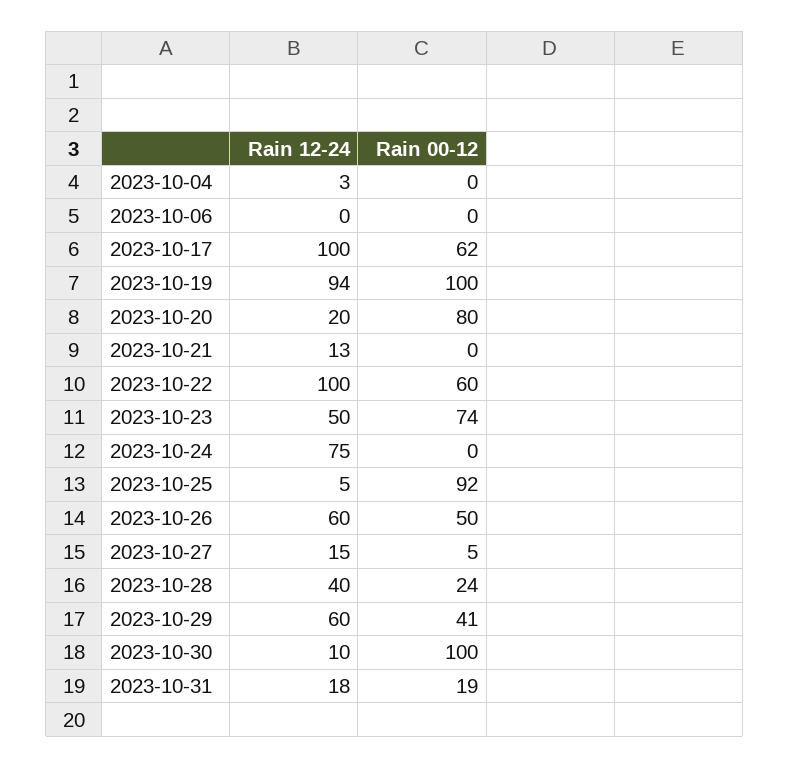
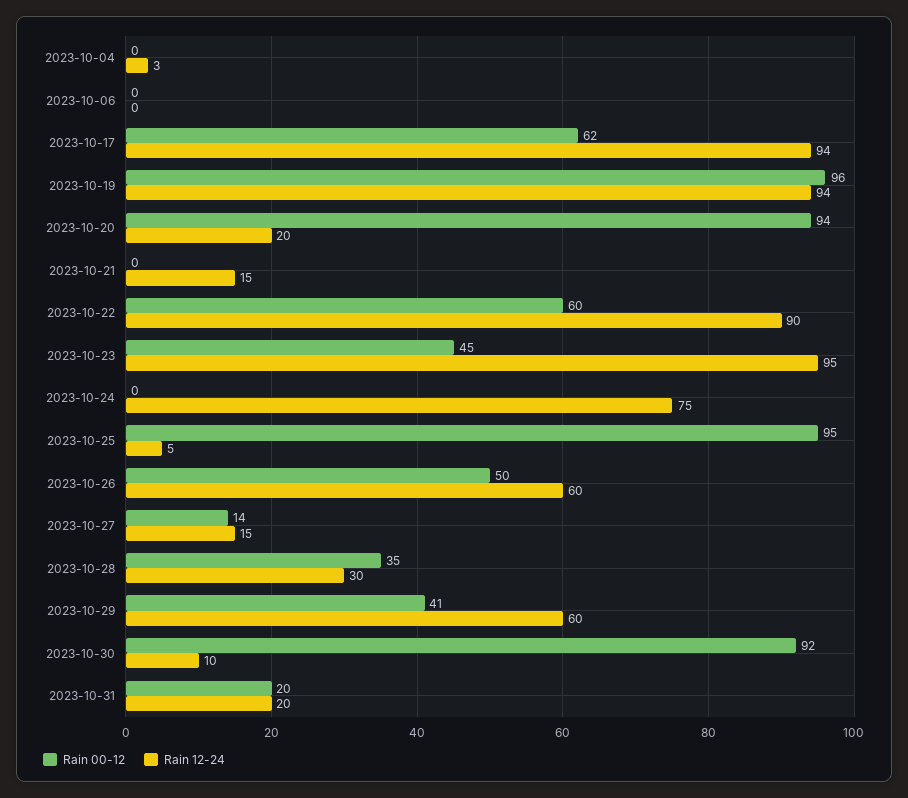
  {
    "Rain 12-24": {
      "2023-10-04": 3,
      "2023-10-06": 0,
-     "2023-10-17": 100,
+     "2023-10-17": 94,
      "2023-10-19": 94,
      "2023-10-20": 20,
-     "2023-10-21": 13,
+     "2023-10-21": 15,
-     "2023-10-22": 100,
+     "2023-10-22": 90,
-     "2023-10-23": 50,
+     "2023-10-23": 95,
      "2023-10-24": 75,
      "2023-10-25": 5,
      "2023-10-26": 60,
      "2023-10-27": 15,
-     "2023-10-28": 40,
+     "2023-10-28": 30,
      "2023-10-29": 60,
      "2023-10-30": 10,
-     "2023-10-31": 18
+     "2023-10-31": 20
    },
    "Rain 00-12": {
      "2023-10-04": 0,
      "2023-10-06": 0,
      "2023-10-17": 62,
-     "2023-10-19": 100,
+     "2023-10-19": 96,
-     "2023-10-20": 80,
+     "2023-10-20": 94,
      "2023-10-21": 0,
      "2023-10-22": 60,
-     "2023-10-23": 74,
+     "2023-10-23": 45,
      "2023-10-24": 0,
-     "2023-10-25": 92,
+     "2023-10-25": 95,
      "2023-10-26": 50,
-     "2023-10-27": 5,
+     "2023-10-27": 14,
-     "2023-10-28": 24,
+     "2023-10-28": 35,
      "2023-10-29": 41,
-     "2023-10-30": 100,
+     "2023-10-30": 92,
-     "2023-10-31": 19
+     "2023-10-31": 20
    }
  }

